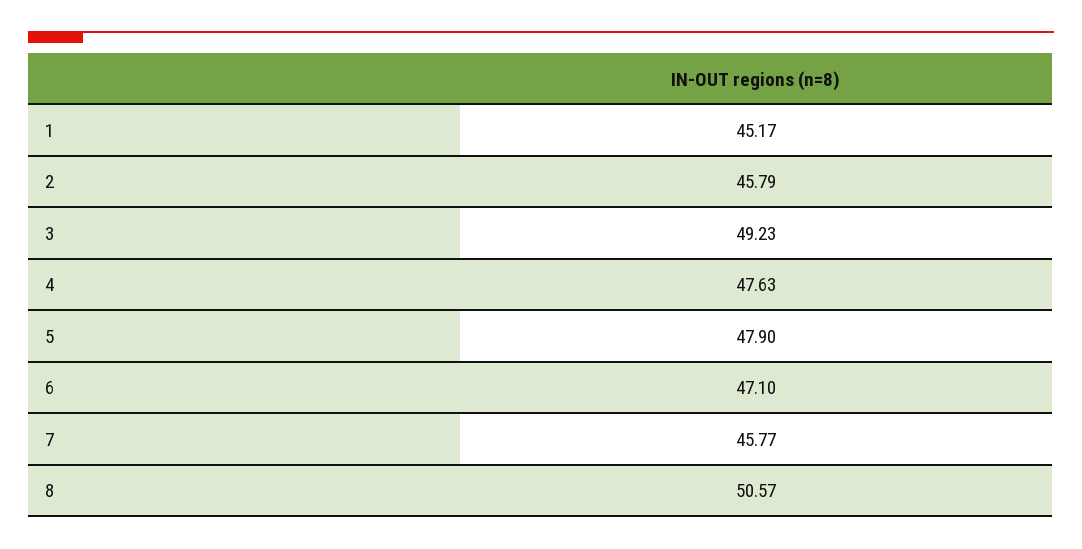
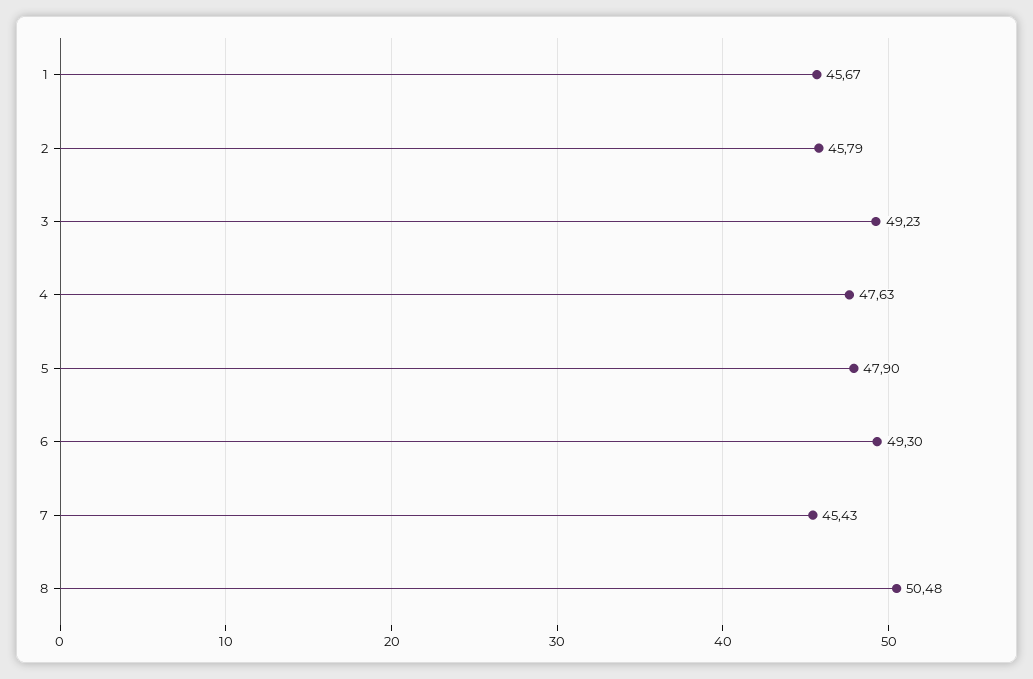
  {
-   "1": 45.17,
+   "1": 45.67,
    "2": 45.79,
    "3": 49.23,
    "4": 47.63,
    "5": 47.9,
-   "6": 47.1,
+   "6": 49.3,
-   "7": 45.77,
+   "7": 45.43,
-   "8": 50.57
+   "8": 50.48
  }

